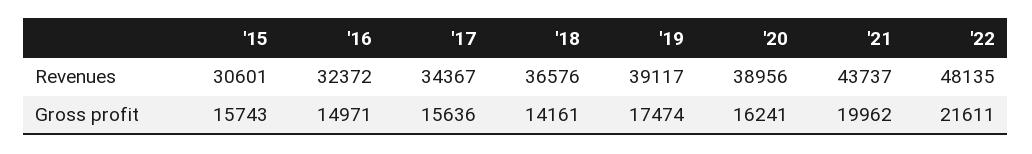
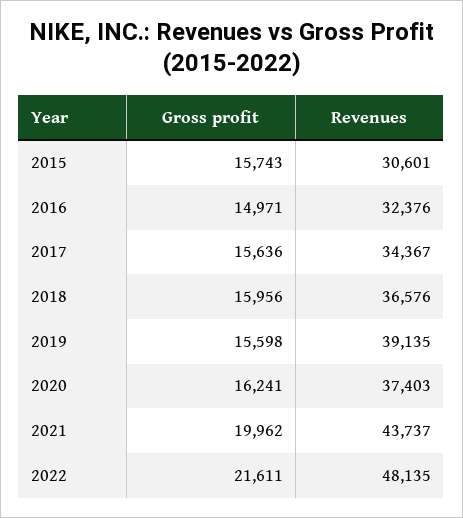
  {
    "'15": {
      "Revenues": 30601,
      "Gross profit": 15743
    },
    "'16": {
-     "Revenues": 32372,
+     "Revenues": 32376,
      "Gross profit": 14971
    },
    "'17": {
      "Revenues": 34367,
      "Gross profit": 15636
    },
    "'18": {
      "Revenues": 36576,
-     "Gross profit": 14161
+     "Gross profit": 15956
    },
    "'19": {
-     "Revenues": 39117,
+     "Revenues": 39135,
-     "Gross profit": 17474
+     "Gross profit": 15598
    },
    "'20": {
-     "Revenues": 38956,
+     "Revenues": 37403,
      "Gross profit": 16241
    },
    "'21": {
      "Revenues": 43737,
      "Gross profit": 19962
    },
    "'22": {
      "Revenues": 48135,
      "Gross profit": 21611
    }
  }

